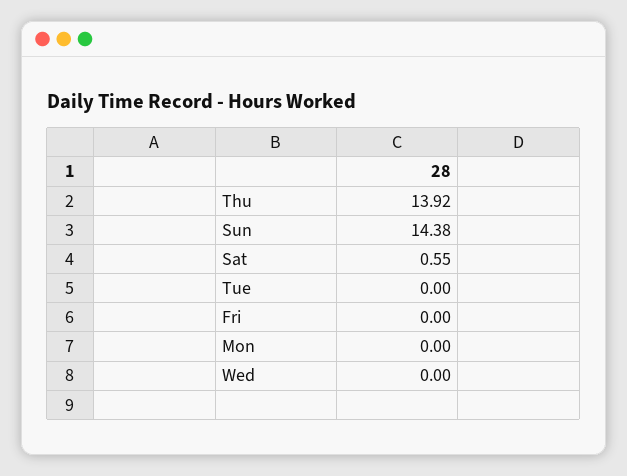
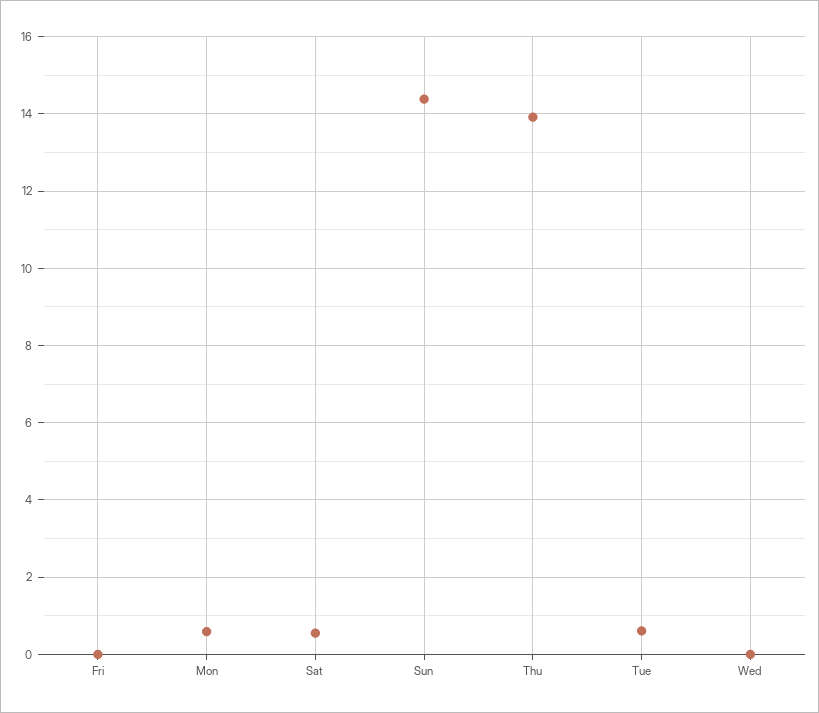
  {
    "Thu": 13.92,
    "Sun": 14.38,
    "Sat": 0.55,
-   "Tue": 0,
+   "Tue": 0.6,
    "Fri": 0,
-   "Mon": 0,
+   "Mon": 0.6,
    "Wed": 0
  }

